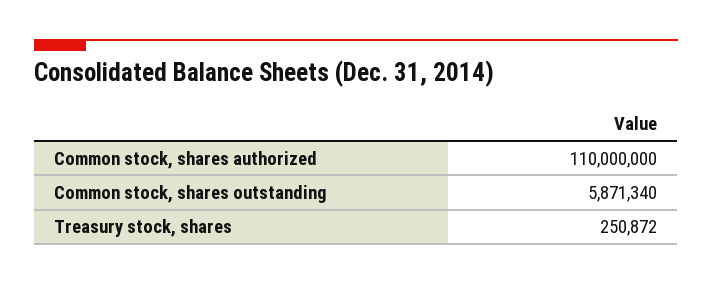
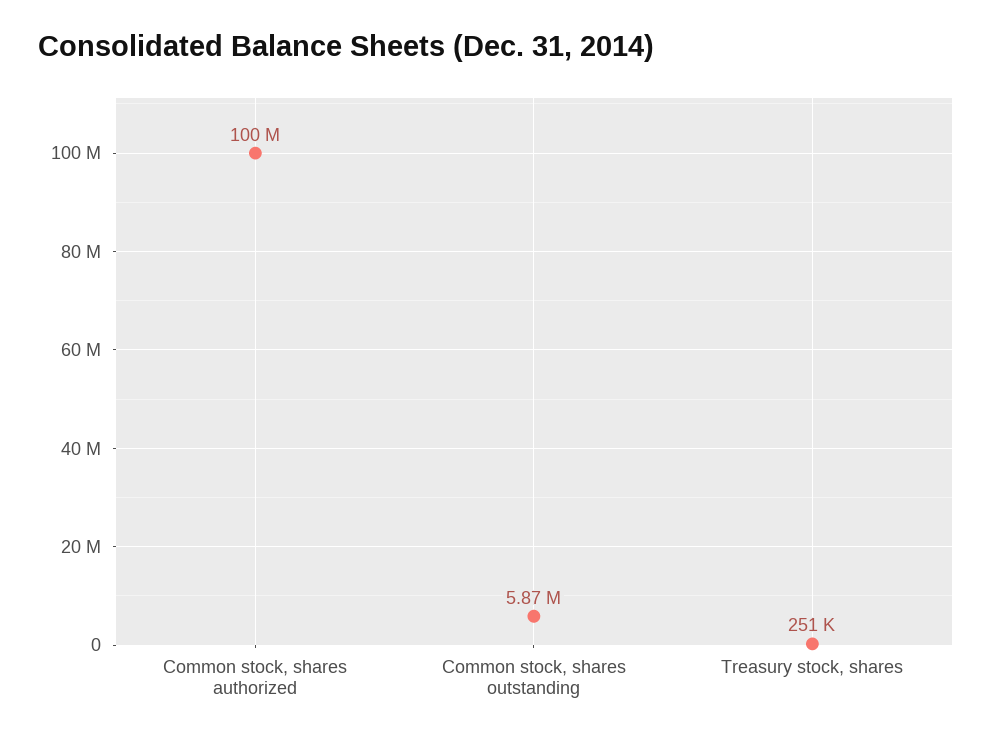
  {
-   "Common stock, shares authorized": 110000000,
+   "Common stock, shares authorized": 100000000,
    "Common stock, shares outstanding": 5871340,
    "Treasury stock, shares": 250872
  }

